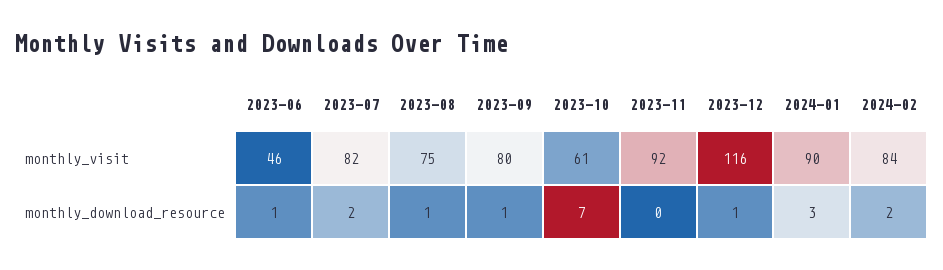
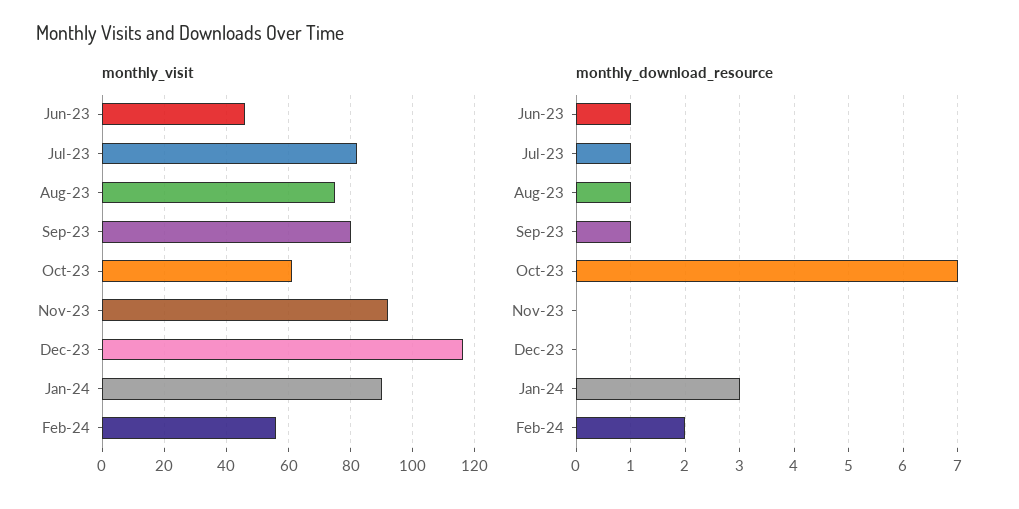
  {
    "monthly_visit": {
      "2023-06": 46,
      "2023-07": 82,
      "2023-08": 75,
      "2023-09": 80,
      "2023-10": 61,
      "2023-11": 92,
      "2023-12": 116,
      "2024-01": 90,
-     "2024-02": 84
+     "2024-02": 55
    },
    "monthly_download_resource": {
      "2023-06": 1,
-     "2023-07": 2,
+     "2023-07": 1,
      "2023-08": 1,
      "2023-09": 1,
      "2023-10": 7,
      "2023-11": 0,
-     "2023-12": 1,
+     "2023-12": 0,
      "2024-01": 3,
      "2024-02": 2
    }
  }

